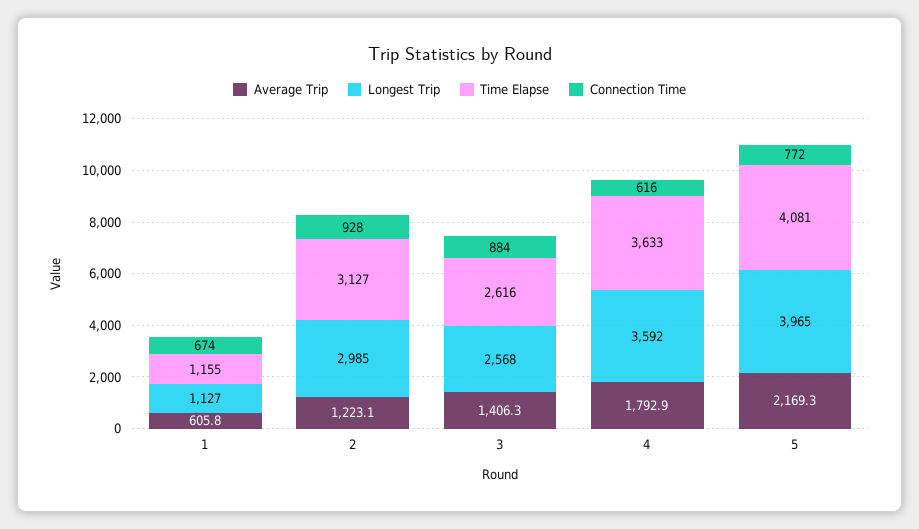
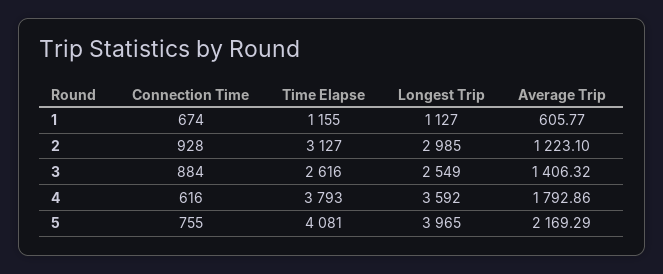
  {
    "Average Trip": {
      "1": 605.77,
      "2": 1223.1,
      "3": 1406.32,
      "4": 1792.86,
      "5": 2169.29
    },
    "Longest Trip": {
      "1": 1127,
      "2": 2985,
-     "3": 2568,
+     "3": 2549,
      "4": 3592,
      "5": 3965
    },
    "Time Elapse": {
      "1": 1155,
      "2": 3127,
      "3": 2616,
-     "4": 3633,
+     "4": 3793,
      "5": 4081
    },
    "Connection Time": {
      "1": 674,
      "2": 928,
      "3": 884,
      "4": 616,
-     "5": 772
+     "5": 755
    }
  }

